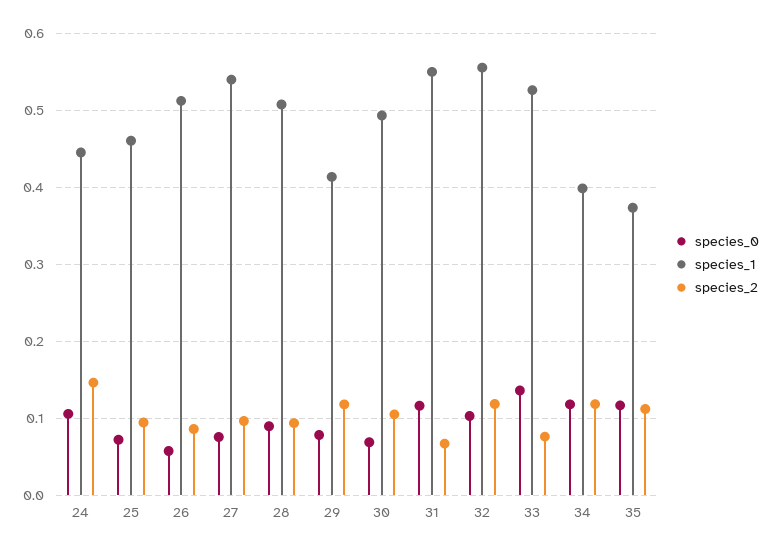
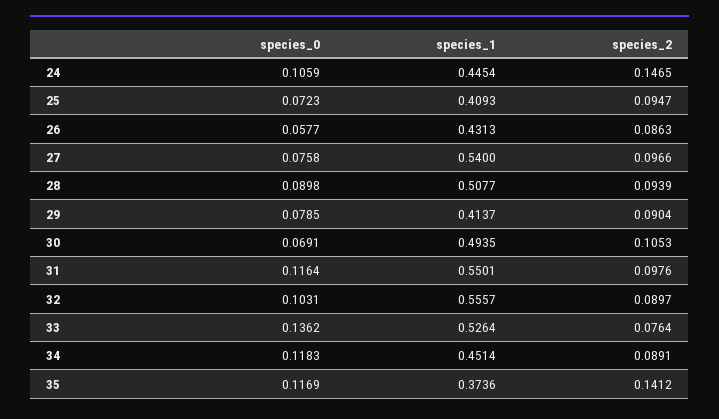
  {
    "species_0": {
      "24": 0.1059,
      "25": 0.0723,
      "26": 0.0577,
      "27": 0.0758,
      "28": 0.0898,
      "29": 0.0785,
      "30": 0.0691,
      "31": 0.1164,
      "32": 0.1031,
      "33": 0.1362,
      "34": 0.1183,
      "35": 0.1169
    },
    "species_1": {
      "24": 0.4454,
-     "25": 0.46,
+     "25": 0.4093,
-     "26": 0.51,
+     "26": 0.4313,
      "27": 0.54,
      "28": 0.5077,
      "29": 0.4137,
      "30": 0.4935,
      "31": 0.5501,
      "32": 0.5557,
      "33": 0.5264,
-     "34": 0.4,
+     "34": 0.4514,
      "35": 0.3736
    },
    "species_2": {
      "24": 0.1465,
      "25": 0.0947,
      "26": 0.0863,
      "27": 0.0966,
      "28": 0.0939,
-     "29": 0.12,
+     "29": 0.0904,
      "30": 0.1053,
-     "31": 0.07,
+     "31": 0.0976,
-     "32": 0.12,
+     "32": 0.0897,
      "33": 0.0764,
-     "34": 0.12,
+     "34": 0.0891,
-     "35": 0.11
+     "35": 0.1412
    }
  }

